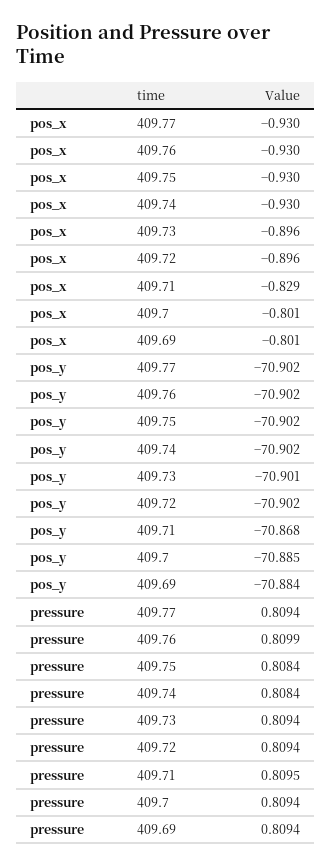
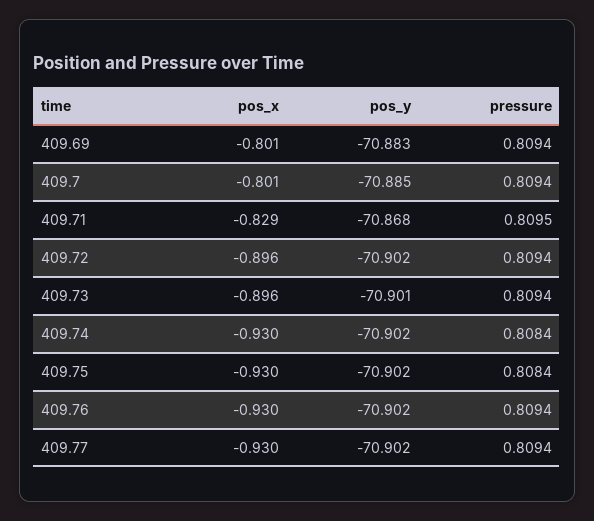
  {
    "pos_x": {
      "409.77": -0.93,
      "409.76": -0.93,
      "409.75": -0.93,
      "409.74": -0.93,
      "409.73": -0.896,
      "409.72": -0.896,
      "409.71": -0.829,
      "409.7": -0.801,
      "409.69": -0.801
    },
    "pos_y": {
      "409.77": -70.902,
      "409.76": -70.902,
      "409.75": -70.902,
      "409.74": -70.902,
      "409.73": -70.901,
      "409.72": -70.902,
      "409.71": -70.868,
      "409.7": -70.885,
-     "409.69": -70.884
+     "409.69": -70.883
    },
    "pressure": {
      "409.77": 0.8094,
-     "409.76": 0.8099,
+     "409.76": 0.8094,
      "409.75": 0.8084,
      "409.74": 0.8084,
      "409.73": 0.8094,
      "409.72": 0.8094,
      "409.71": 0.8095,
      "409.7": 0.8094,
      "409.69": 0.8094
    }
  }

